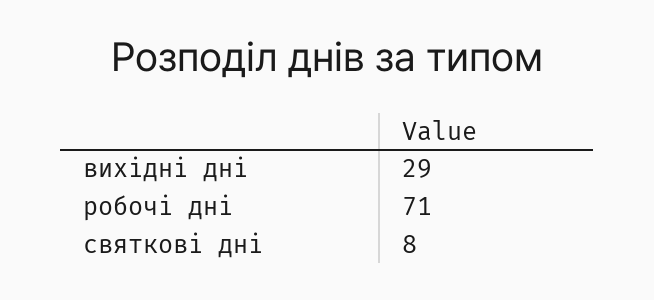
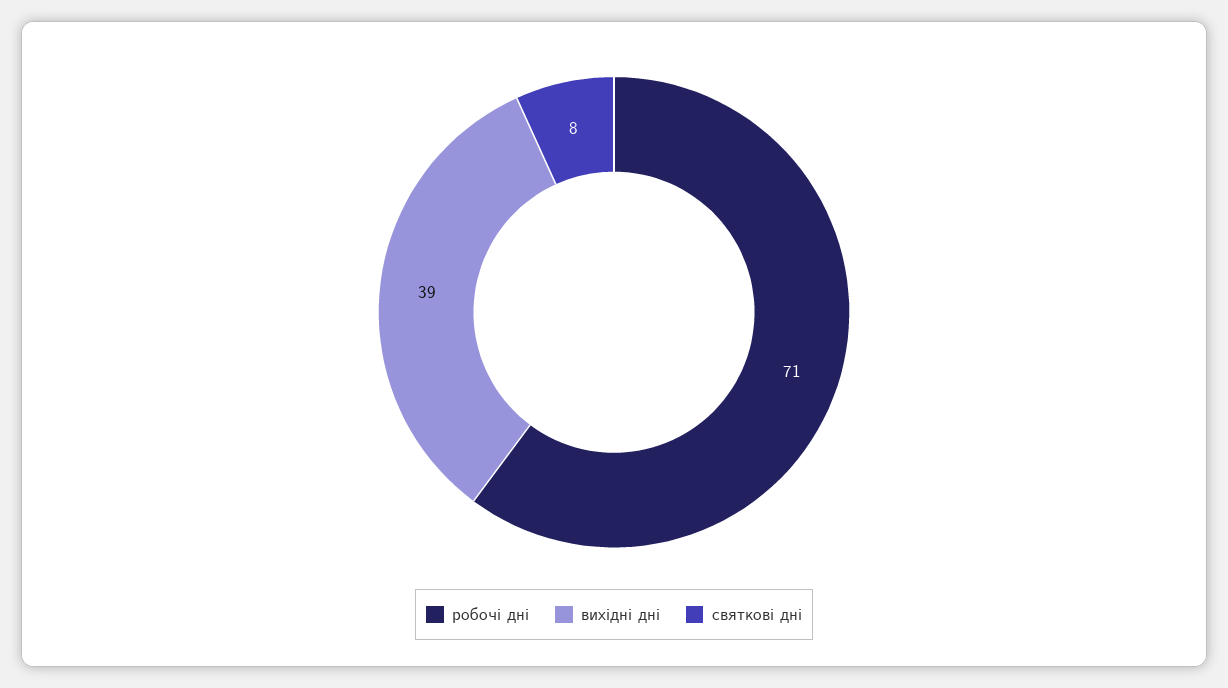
  {
-   "вихідні дні": 29,
+   "вихідні дні": 39,
    "робочі дні": 71,
    "святкові дні": 8
  }

